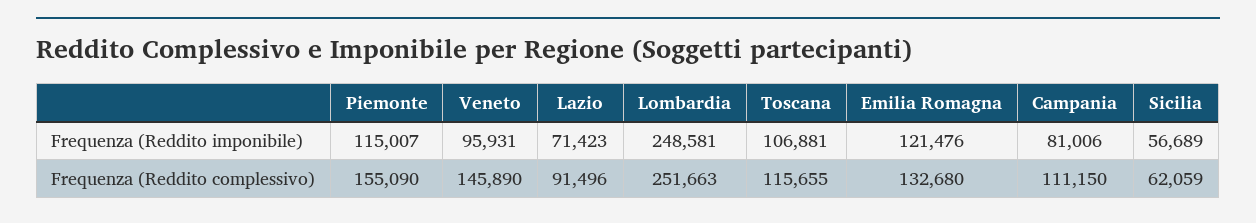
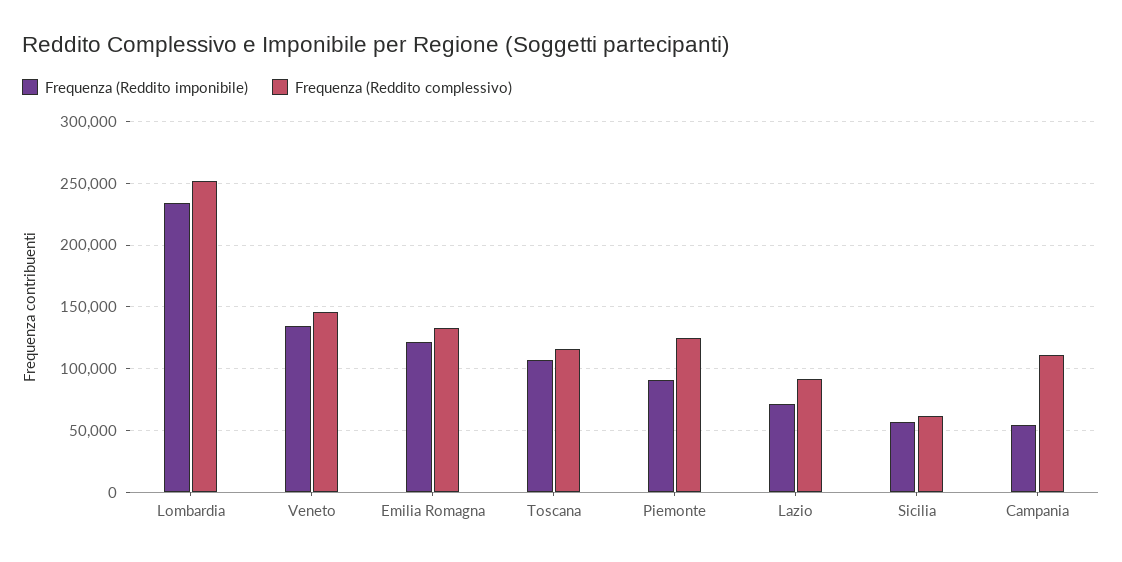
  {
    "Frequenza (Reddito imponibile)": {
-     "Piemonte": 115007,
+     "Piemonte": 90000,
-     "Veneto": 95931,
+     "Veneto": 135000,
      "Lazio": 71423,
-     "Lombardia": 248581,
+     "Lombardia": 235000,
      "Toscana": 106881,
      "Emilia Romagna": 121476,
-     "Campania": 81006,
+     "Campania": 55000,
      "Sicilia": 56689
    },
    "Frequenza (Reddito complessivo)": {
-     "Piemonte": 155090,
+     "Piemonte": 125000,
      "Veneto": 145890,
      "Lazio": 91496,
      "Lombardia": 251663,
      "Toscana": 115655,
      "Emilia Romagna": 132680,
      "Campania": 111150,
      "Sicilia": 62059
    }
  }

